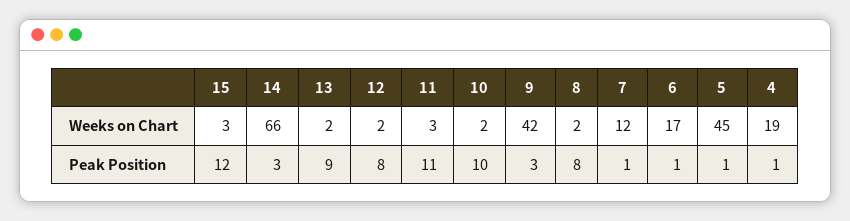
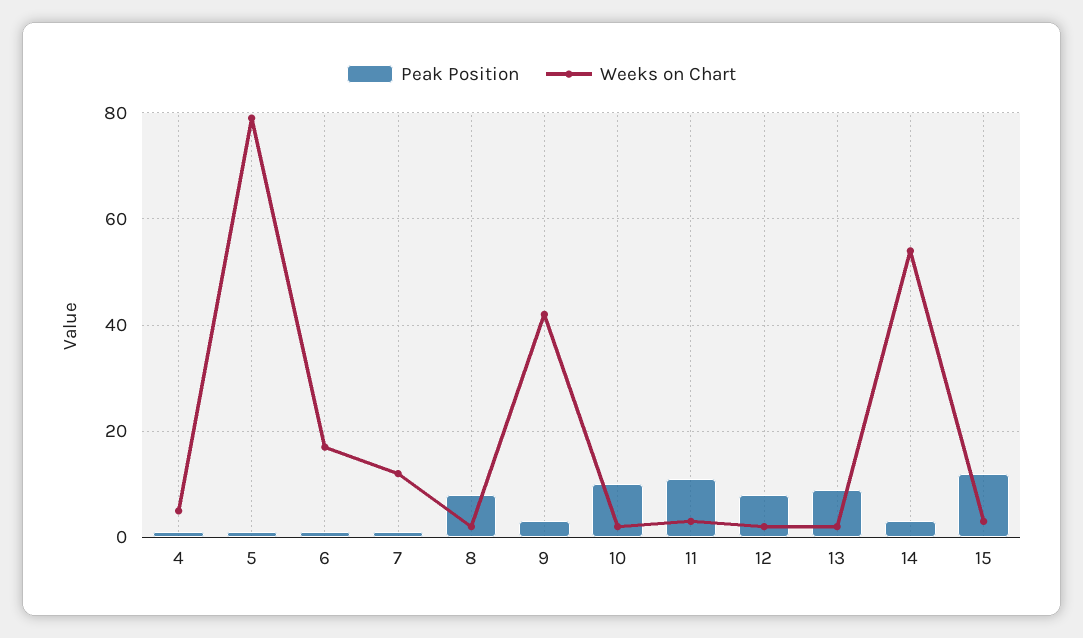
  {
    "Weeks on Chart": {
      "15": 3,
-     "14": 66,
+     "14": 55,
      "13": 2,
      "12": 2,
      "11": 3,
      "10": 2,
      "9": 42,
      "8": 2,
      "7": 12,
      "6": 17,
-     "5": 45,
+     "5": 80,
-     "4": 19
+     "4": 5
    },
    "Peak Position": {
      "15": 12,
      "14": 3,
      "13": 9,
      "12": 8,
      "11": 11,
      "10": 10,
      "9": 3,
      "8": 8,
      "7": 1,
      "6": 1,
      "5": 1,
      "4": 1
    }
  }

